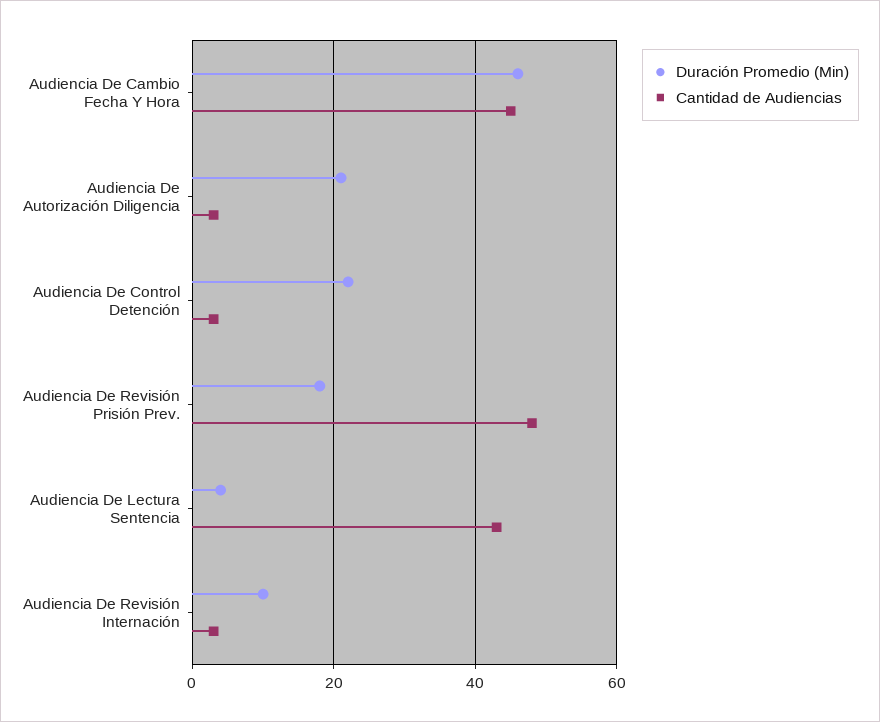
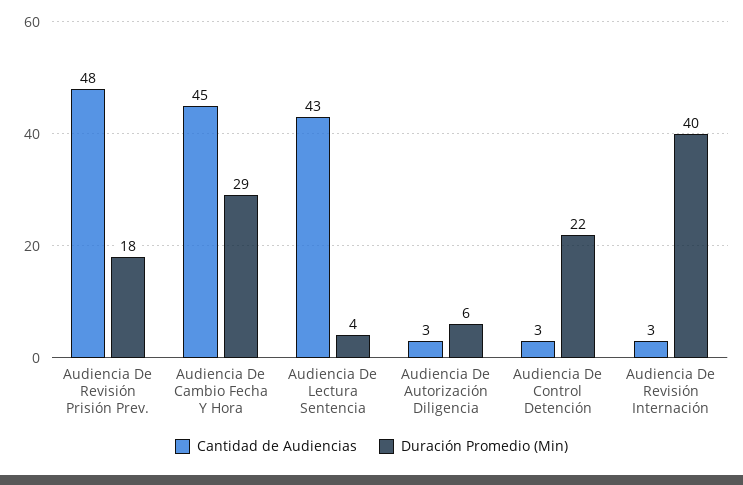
  {
    "Duración Promedio (Min)": {
-     "Audiencia De Cambio Fecha Y Hora": 45,
+     "Audiencia De Cambio Fecha Y Hora": 29,
-     "Audiencia De Autorización Diligencia": 20,
+     "Audiencia De Autorización Diligencia": 6,
      "Audiencia De Control Detención": 22,
      "Audiencia De Revisión Prisión Prev.": 18,
      "Audiencia De Lectura Sentencia": 4,
-     "Audiencia De Revisión Internación": 10
+     "Audiencia De Revisión Internación": 40
    },
    "Cantidad de Audiencias": {
      "Audiencia De Cambio Fecha Y Hora": 45,
      "Audiencia De Autorización Diligencia": 3,
      "Audiencia De Control Detención": 3,
      "Audiencia De Revisión Prisión Prev.": 48,
      "Audiencia De Lectura Sentencia": 43,
      "Audiencia De Revisión Internación": 3
    }
  }

